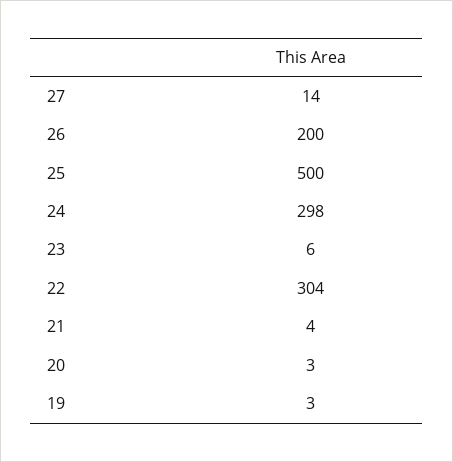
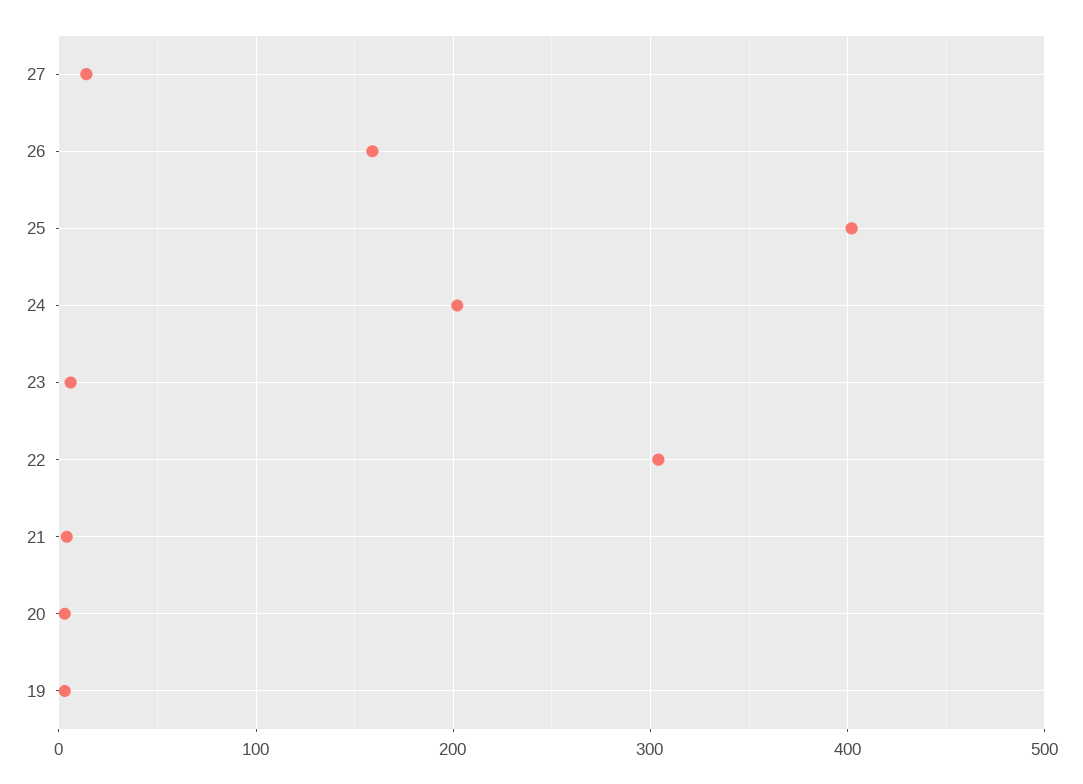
  {
    "27": 14,
-   "26": 200,
+   "26": 160,
-   "25": 500,
+   "25": 400,
-   "24": 298,
+   "24": 200,
    "23": 6,
    "22": 304,
    "21": 4,
    "20": 3,
    "19": 3
  }

